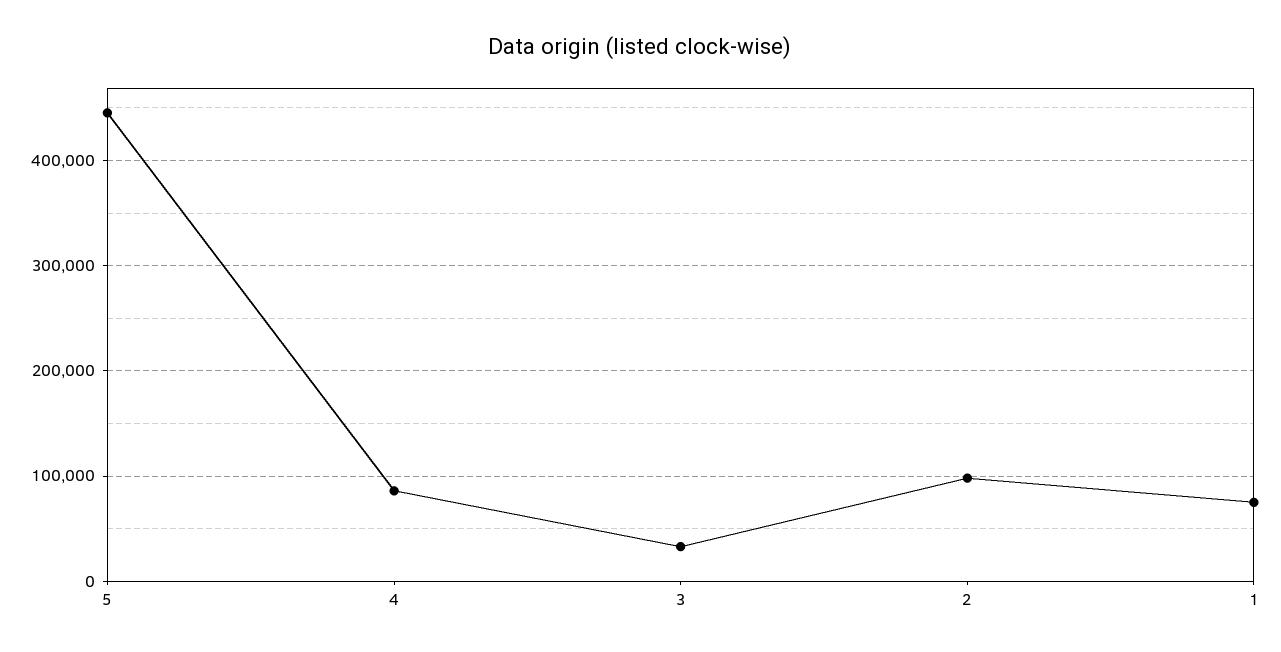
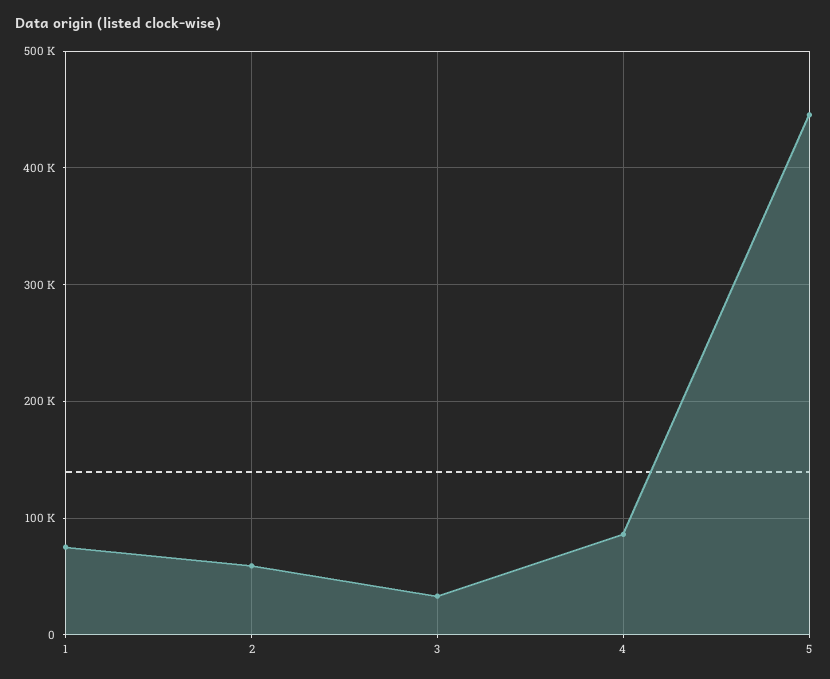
  {
    "5": 450000,
    "4": 90000,
    "3": 30000,
-   "2": 100000,
+   "2": 60000,
    "1": 80000
  }

